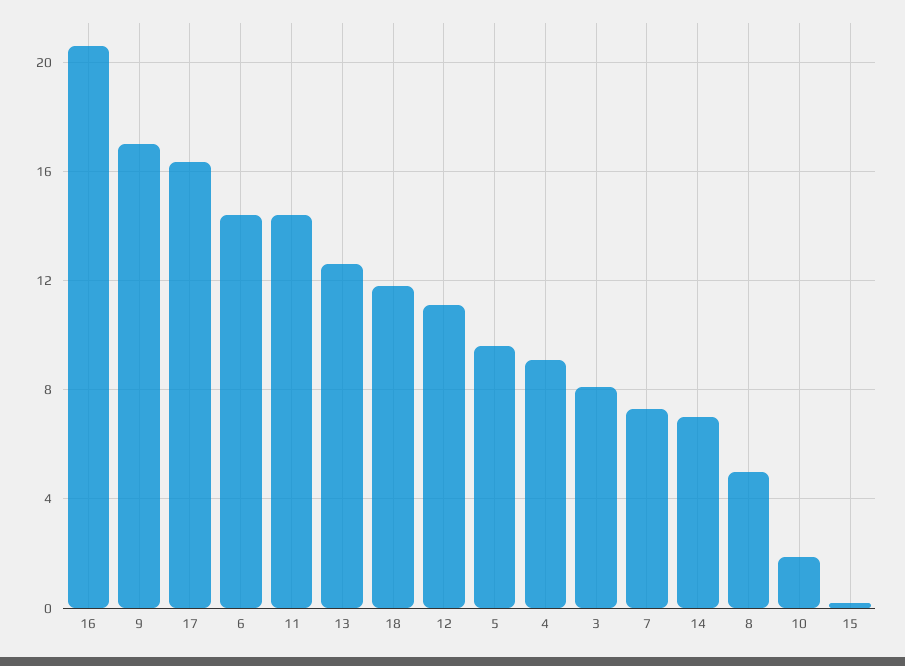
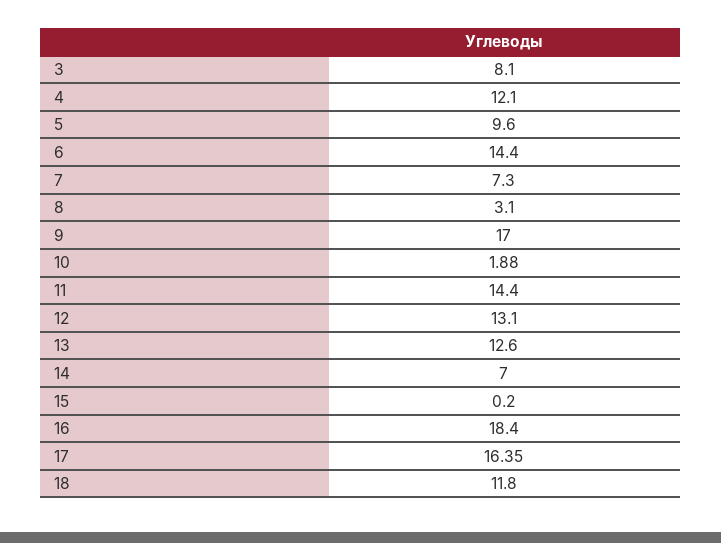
  {
-   "16": 20.5,
+   "16": 18.4,
    "9": 17,
    "17": 16.35,
    "6": 14.4,
    "11": 14.4,
    "13": 12.6,
    "18": 11.8,
-   "12": 11,
+   "12": 13.1,
    "5": 9.6,
-   "4": 9,
+   "4": 12.1,
    "3": 8.1,
    "7": 7.3,
    "14": 7,
-   "8": 5,
+   "8": 3.1,
    "10": 1.88,
    "15": 0.2
  }

